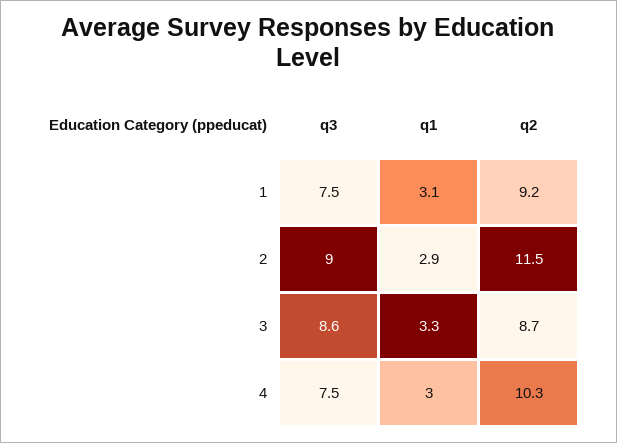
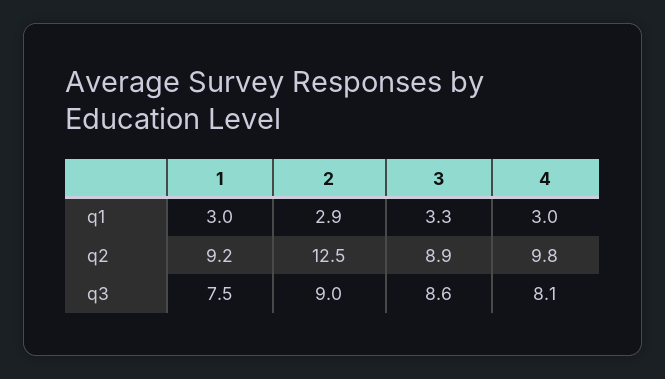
  {
    "q3": {
      "1": 7.5,
      "2": 9,
      "3": 8.6,
-     "4": 7.5
+     "4": 8.1
    },
    "q1": {
-     "1": 3.1,
+     "1": 3,
      "2": 2.9,
      "3": 3.3,
      "4": 3
    },
    "q2": {
      "1": 9.2,
-     "2": 11.5,
+     "2": 12.5,
-     "3": 8.7,
+     "3": 8.9,
-     "4": 10.3
+     "4": 9.8
    }
  }

